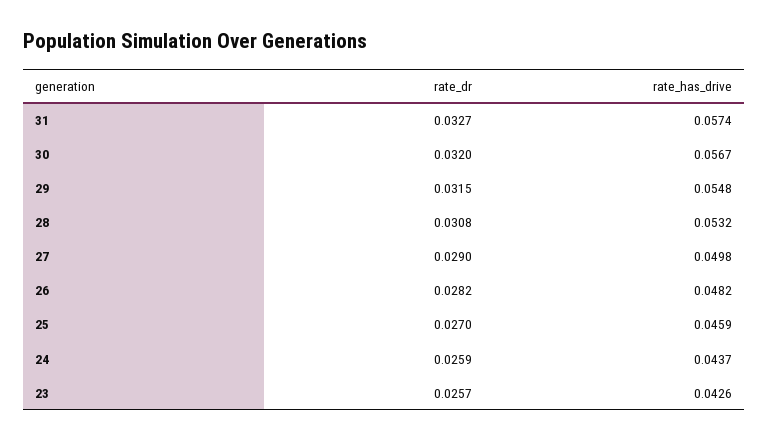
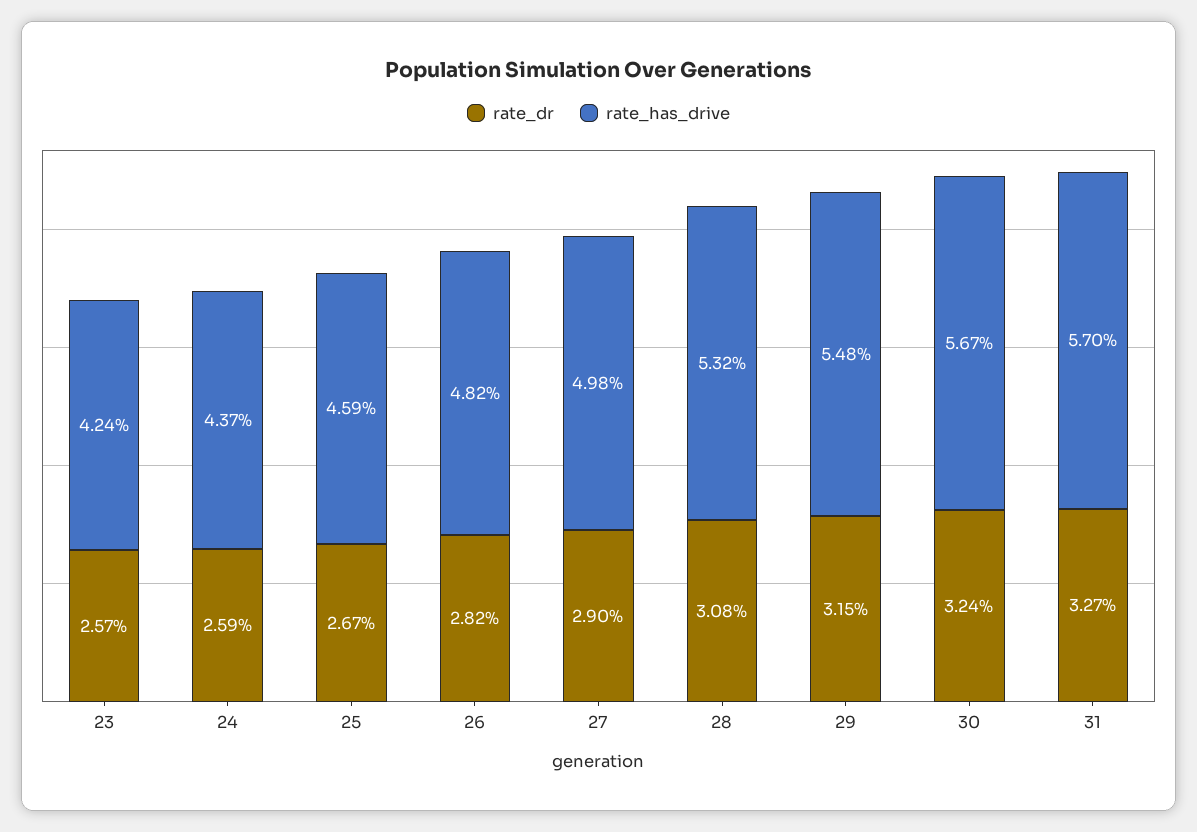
  {
    "rate_dr": {
      "31": 0.0327,
-     "30": 0.032,
+     "30": 0.0324,
      "29": 0.0315,
      "28": 0.0308,
      "27": 0.029,
      "26": 0.0282,
-     "25": 0.027,
+     "25": 0.0267,
      "24": 0.0259,
      "23": 0.0257
    },
    "rate_has_drive": {
-     "31": 0.0574,
+     "31": 0.057,
      "30": 0.0567,
      "29": 0.0548,
      "28": 0.0532,
      "27": 0.0498,
      "26": 0.0482,
      "25": 0.0459,
      "24": 0.0437,
-     "23": 0.0426
+     "23": 0.0424
    }
  }

